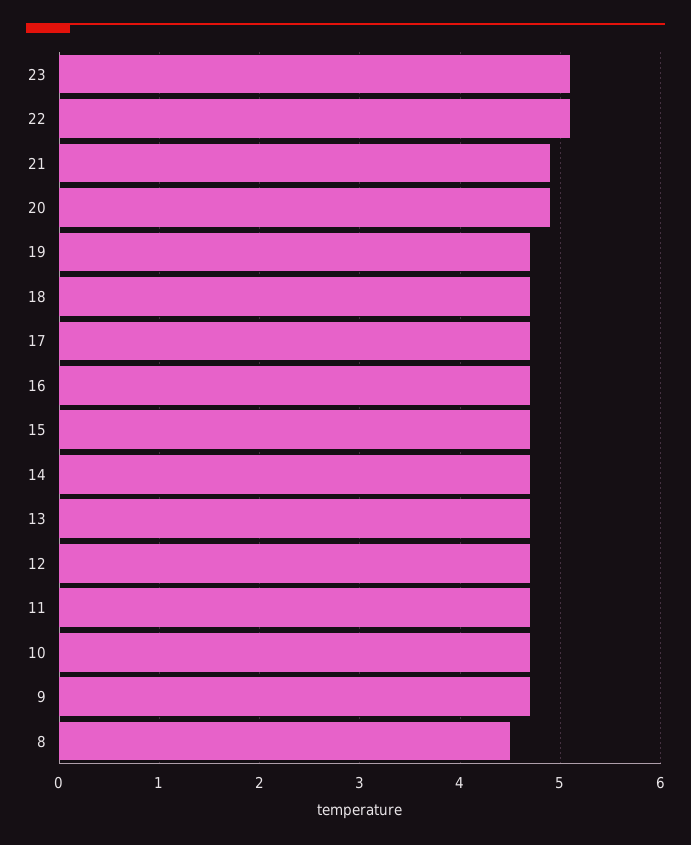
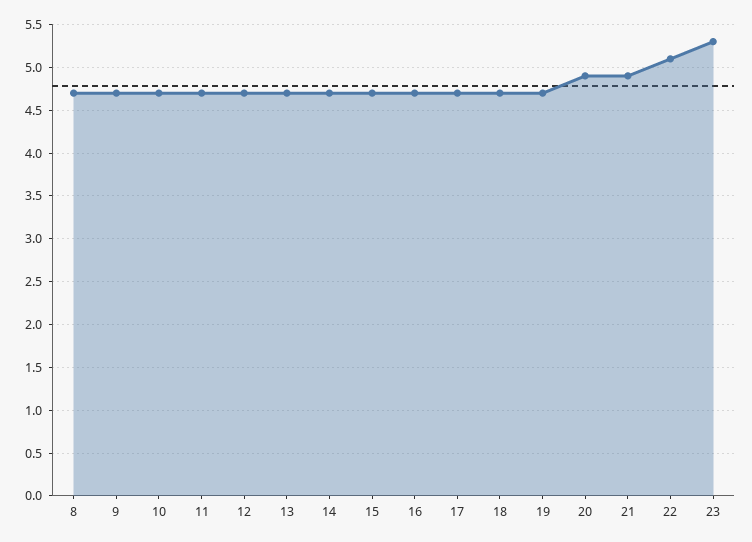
  {
-   "23": 5.1,
+   "23": 5.3,
    "22": 5.1,
    "21": 4.9,
    "20": 4.9,
    "19": 4.7,
    "18": 4.7,
    "17": 4.7,
    "16": 4.7,
    "15": 4.7,
    "14": 4.7,
    "13": 4.7,
    "12": 4.7,
    "11": 4.7,
    "10": 4.7,
    "9": 4.7,
-   "8": 4.5
+   "8": 4.7
  }

